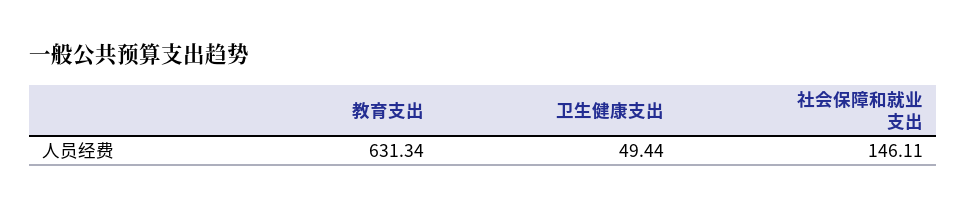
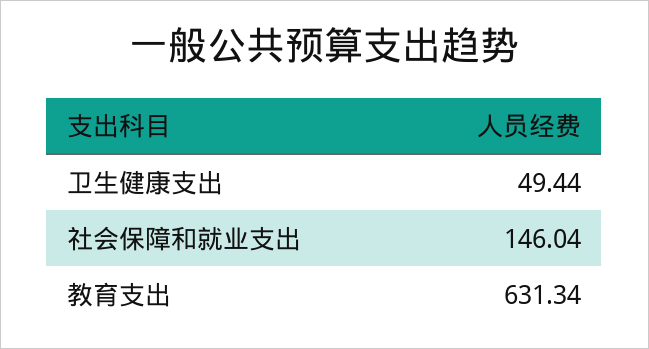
  {
    "教育支出": 631.34,
    "卫生健康支出": 49.44,
-   "社会保障和就业支出": 146.11
+   "社会保障和就业支出": 146.04
  }

